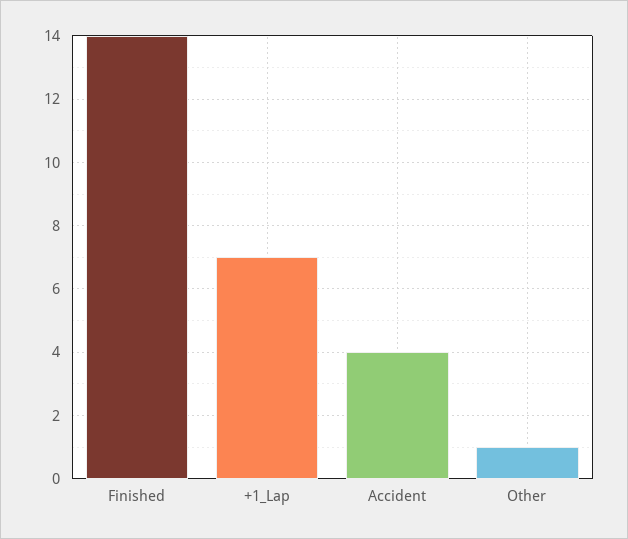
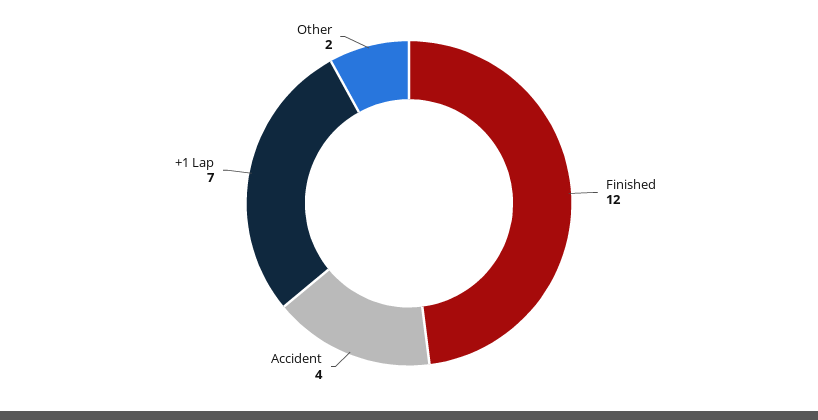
  {
-   "Finished": 14,
+   "Finished": 12,
    "+1_Lap": 7,
    "Accident": 4,
-   "Other": 1
+   "Other": 2
  }

